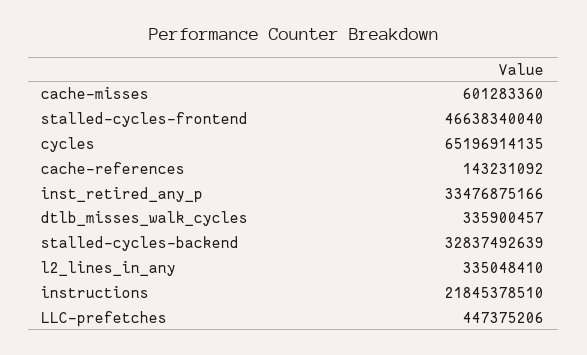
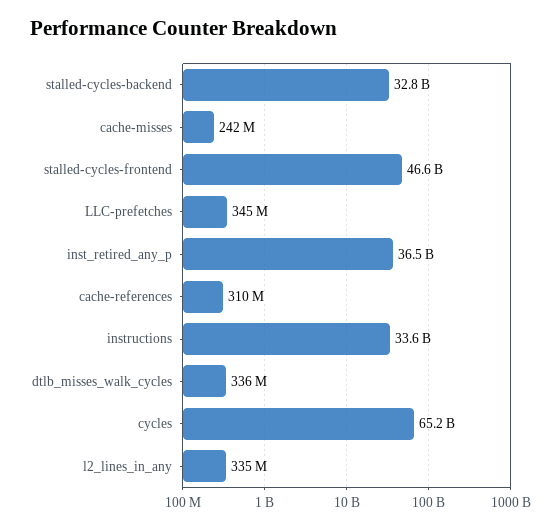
  {
-   "cache-misses": 601283360,
+   "cache-misses": 242000000,
    "stalled-cycles-frontend": 46638340040,
    "cycles": 65196914135,
-   "cache-references": 143231092,
+   "cache-references": 310000000,
-   "inst_retired_any_p": 33476875166,
+   "inst_retired_any_p": 36500000000,
    "dtlb_misses_walk_cycles": 335900457,
    "stalled-cycles-backend": 32837492639,
    "l2_lines_in_any": 335048410,
-   "instructions": 21845378510,
+   "instructions": 33600000000,
-   "LLC-prefetches": 447375206
+   "LLC-prefetches": 345000000
  }

